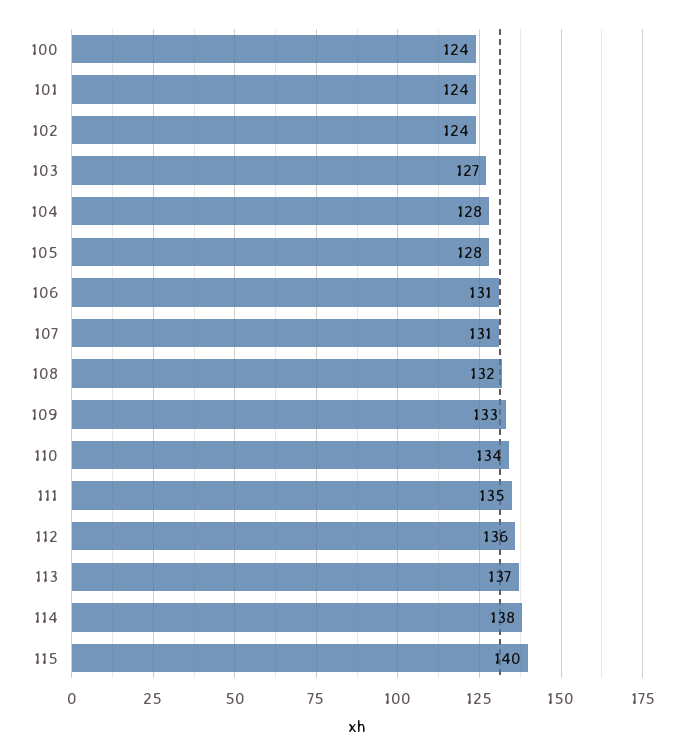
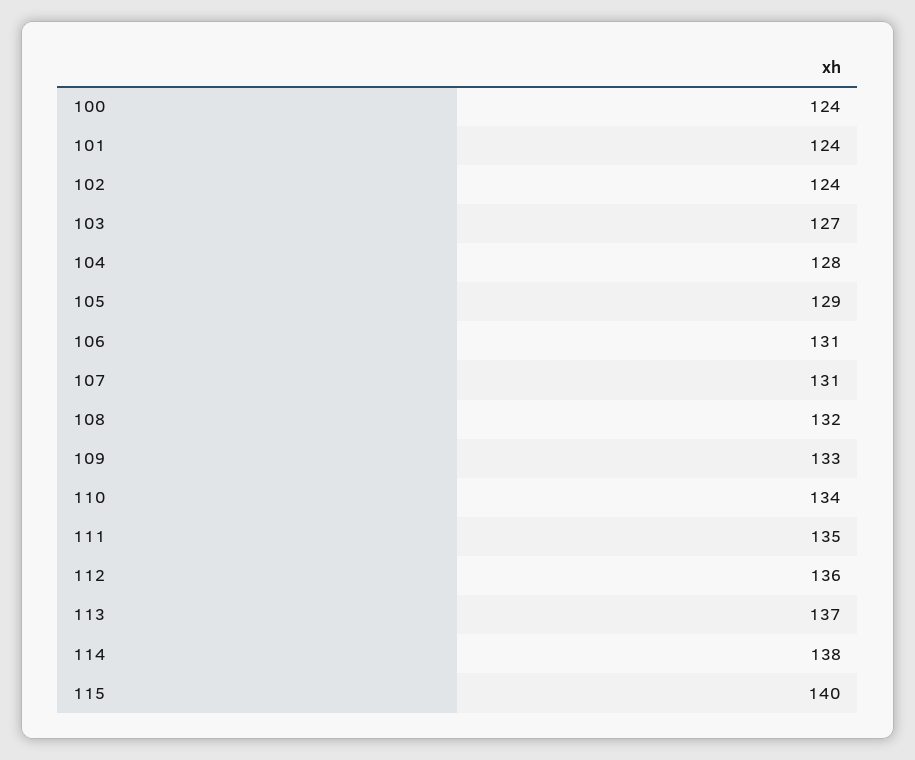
  {
    "100": 124,
    "101": 124,
    "102": 124,
    "103": 127,
    "104": 128,
-   "105": 128,
+   "105": 129,
    "106": 131,
    "107": 131,
    "108": 132,
    "109": 133,
    "110": 134,
    "111": 135,
    "112": 136,
    "113": 137,
    "114": 138,
    "115": 140
  }

